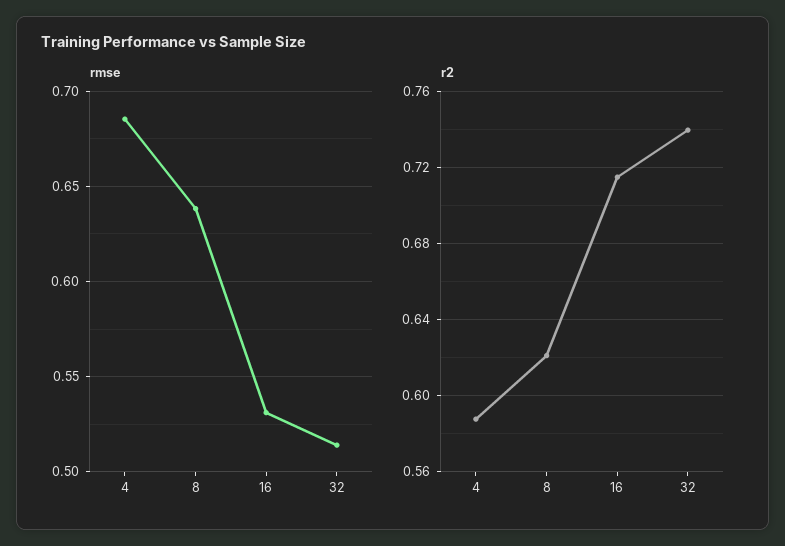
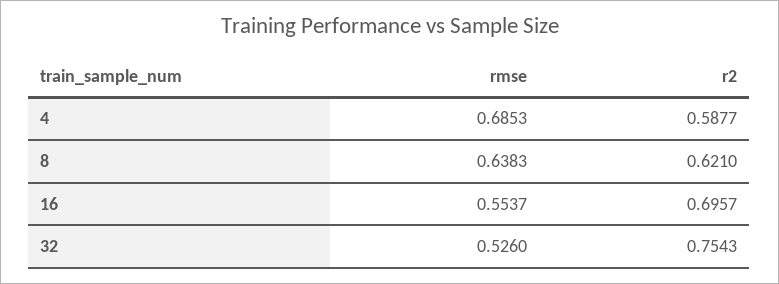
  {
    "rmse": {
      "4": 0.6853,
      "8": 0.6383,
-     "16": 0.53,
+     "16": 0.5537,
-     "32": 0.515
+     "32": 0.526
    },
    "r2": {
      "4": 0.5877,
      "8": 0.621,
-     "16": 0.715,
+     "16": 0.6957,
-     "32": 0.74
+     "32": 0.7543
    }
  }

